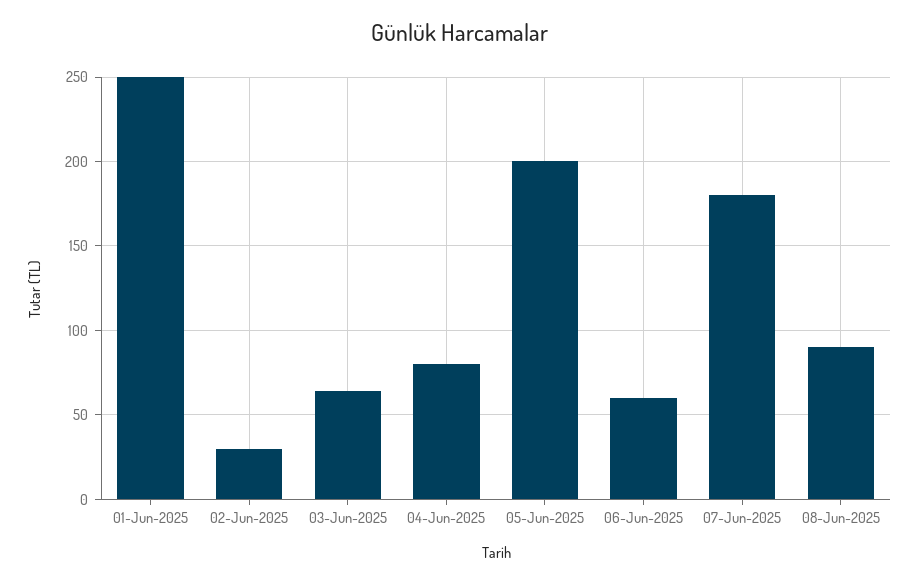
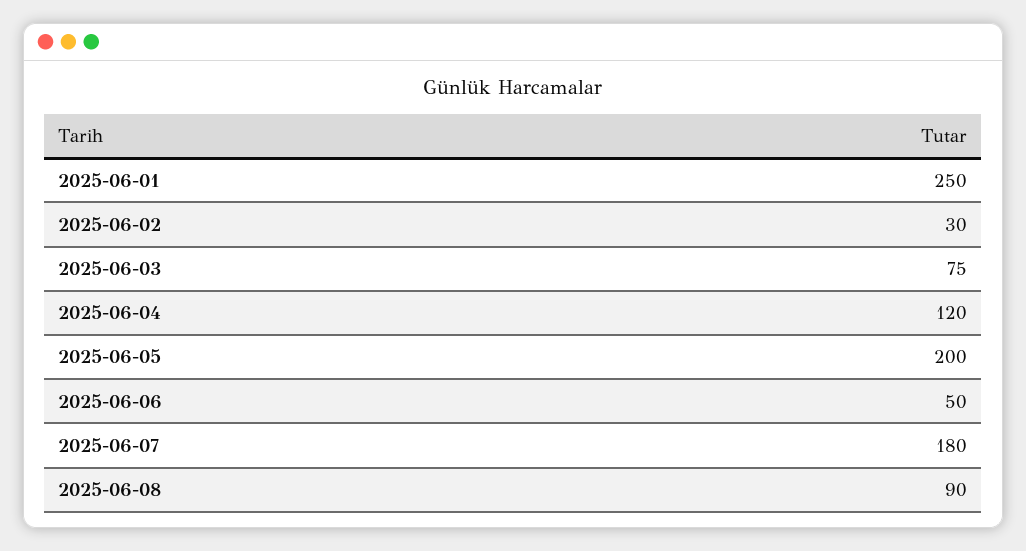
  {
    "01-Jun-2025": 250,
    "02-Jun-2025": 30,
-   "03-Jun-2025": 65,
+   "03-Jun-2025": 75,
-   "04-Jun-2025": 80,
+   "04-Jun-2025": 120,
    "05-Jun-2025": 200,
-   "06-Jun-2025": 60,
+   "06-Jun-2025": 50,
    "07-Jun-2025": 180,
    "08-Jun-2025": 90
  }

